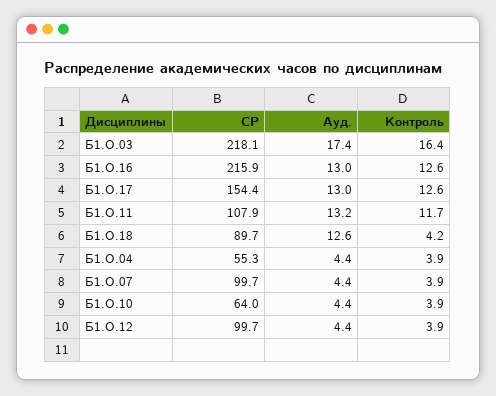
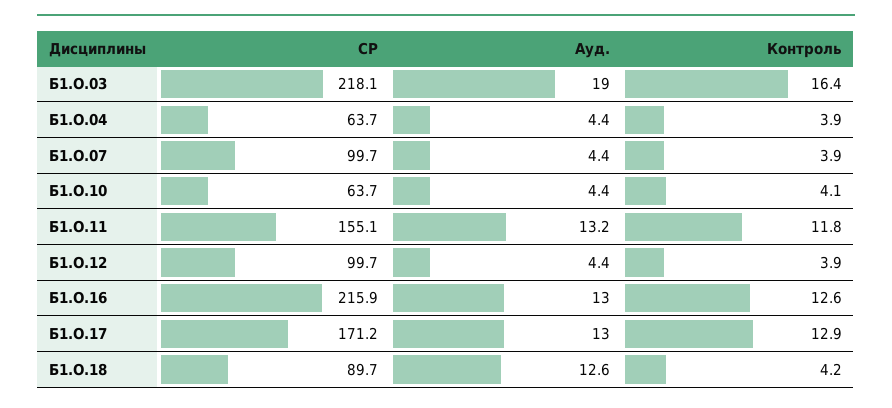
  {
    "СР": {
      "Б1.О.03": 218.1,
      "Б1.О.16": 215.9,
-     "Б1.О.17": 154.4,
+     "Б1.О.17": 171.2,
-     "Б1.О.11": 107.9,
+     "Б1.О.11": 155.1,
      "Б1.О.18": 89.7,
-     "Б1.О.04": 55.3,
+     "Б1.О.04": 63.7,
      "Б1.О.07": 99.7,
-     "Б1.О.10": 64,
+     "Б1.О.10": 63.7,
      "Б1.О.12": 99.7
    },
    "Ауд.": {
-     "Б1.О.03": 17.4,
+     "Б1.О.03": 19,
      "Б1.О.16": 13,
      "Б1.О.17": 13,
      "Б1.О.11": 13.2,
      "Б1.О.18": 12.6,
      "Б1.О.04": 4.4,
      "Б1.О.07": 4.4,
      "Б1.О.10": 4.4,
      "Б1.О.12": 4.4
    },
    "Контроль": {
      "Б1.О.03": 16.4,
      "Б1.О.16": 12.6,
-     "Б1.О.17": 12.6,
+     "Б1.О.17": 12.9,
-     "Б1.О.11": 11.7,
+     "Б1.О.11": 11.8,
      "Б1.О.18": 4.2,
      "Б1.О.04": 3.9,
      "Б1.О.07": 3.9,
-     "Б1.О.10": 3.9,
+     "Б1.О.10": 4.1,
      "Б1.О.12": 3.9
    }
  }

